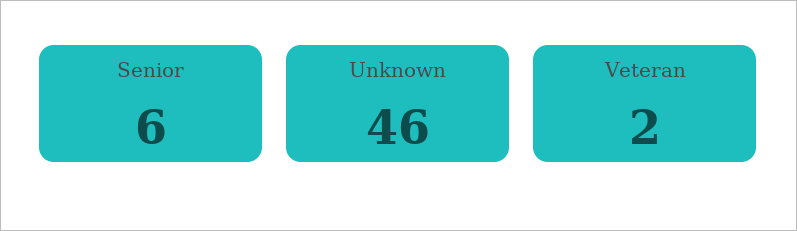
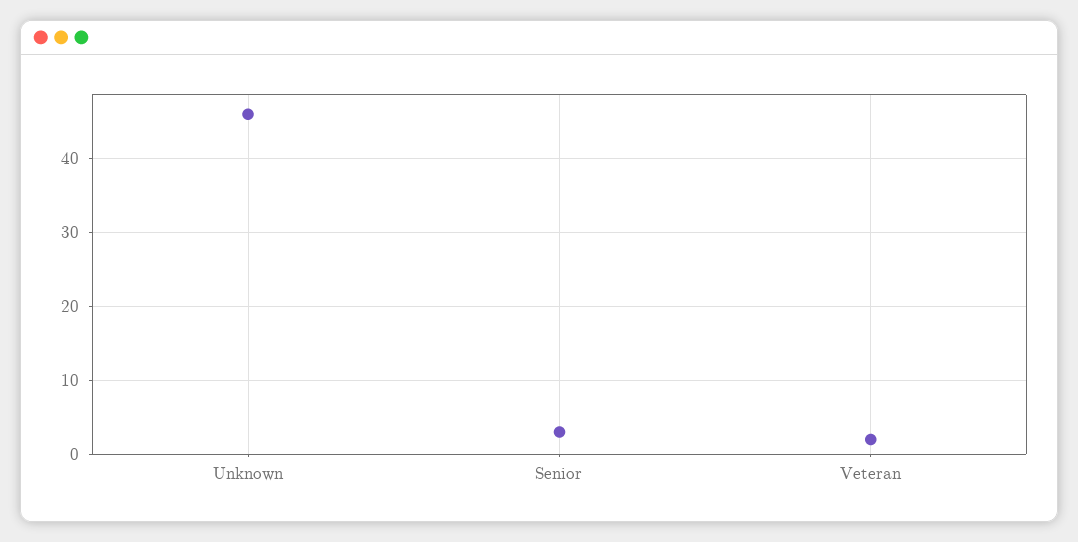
  {
-   "Senior": 6,
+   "Senior": 3,
    "Unknown": 46,
    "Veteran": 2
  }

